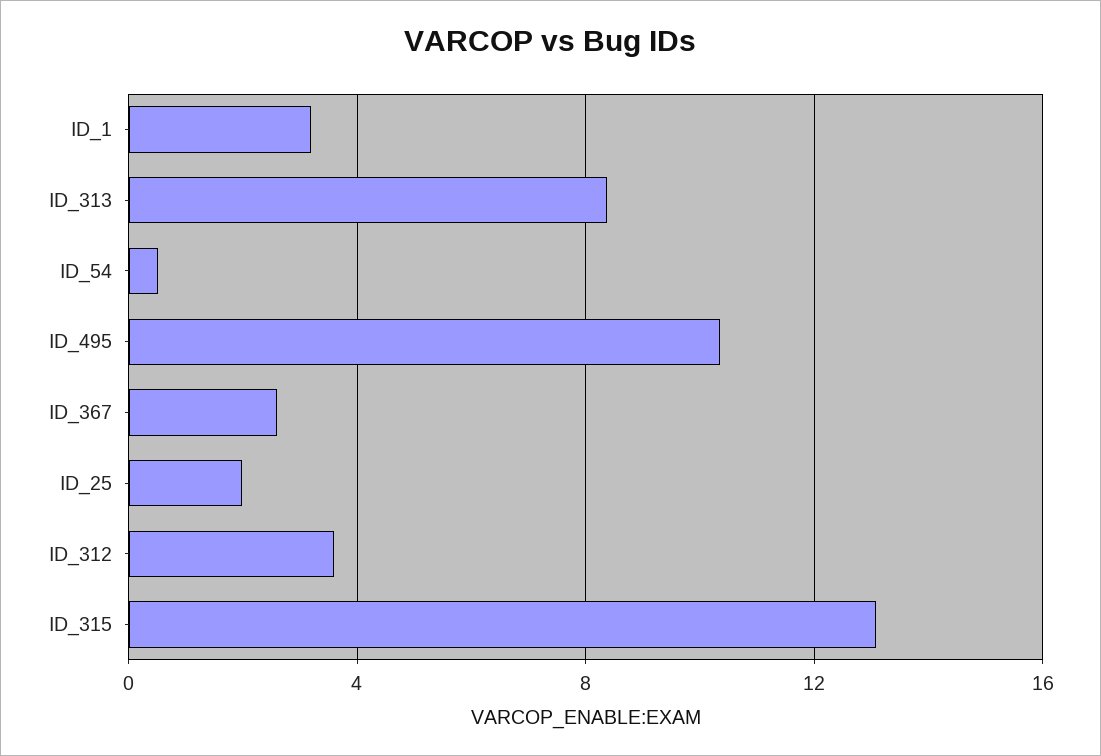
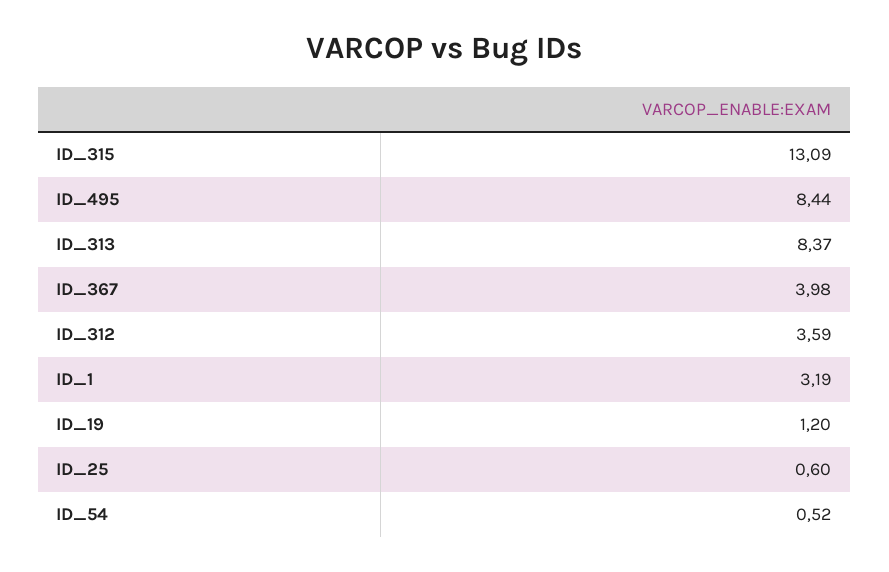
  {
    "ID_1": 3.19,
    "ID_313": 8.37,
    "ID_54": 0.52,
-   "ID_495": 10.5,
+   "ID_495": 8.44,
-   "ID_367": 2.5,
+   "ID_367": 3.98,
-   "ID_25": 2,
+   "ID_25": 0.6,
    "ID_312": 3.59,
-   "ID_315": 13.09
+   "ID_315": 13.09,
+   "ID_19": 1.2
  }

